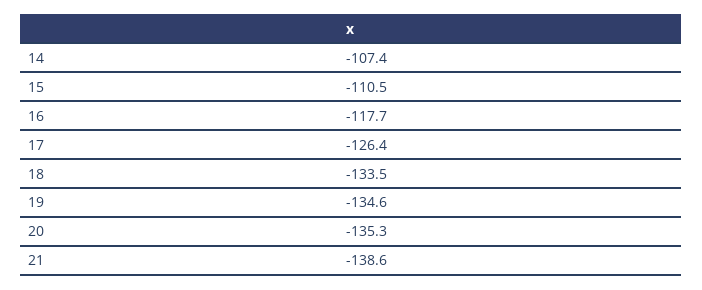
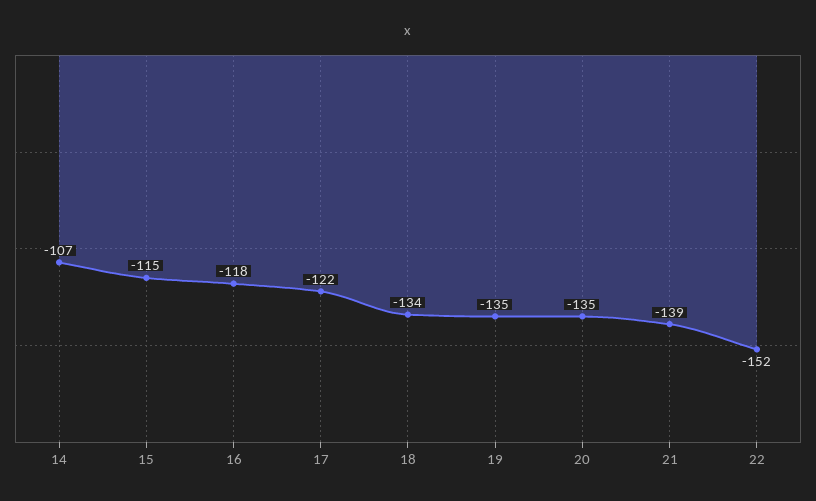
  {
    "14": -107.4,
-   "15": -110.5,
+   "15": -115,
    "16": -117.7,
-   "17": -126.4,
+   "17": -122,
    "18": -133.5,
    "19": -134.6,
    "20": -135.3,
-   "21": -138.6
+   "21": -138.6,
+   "22": -152
  }

